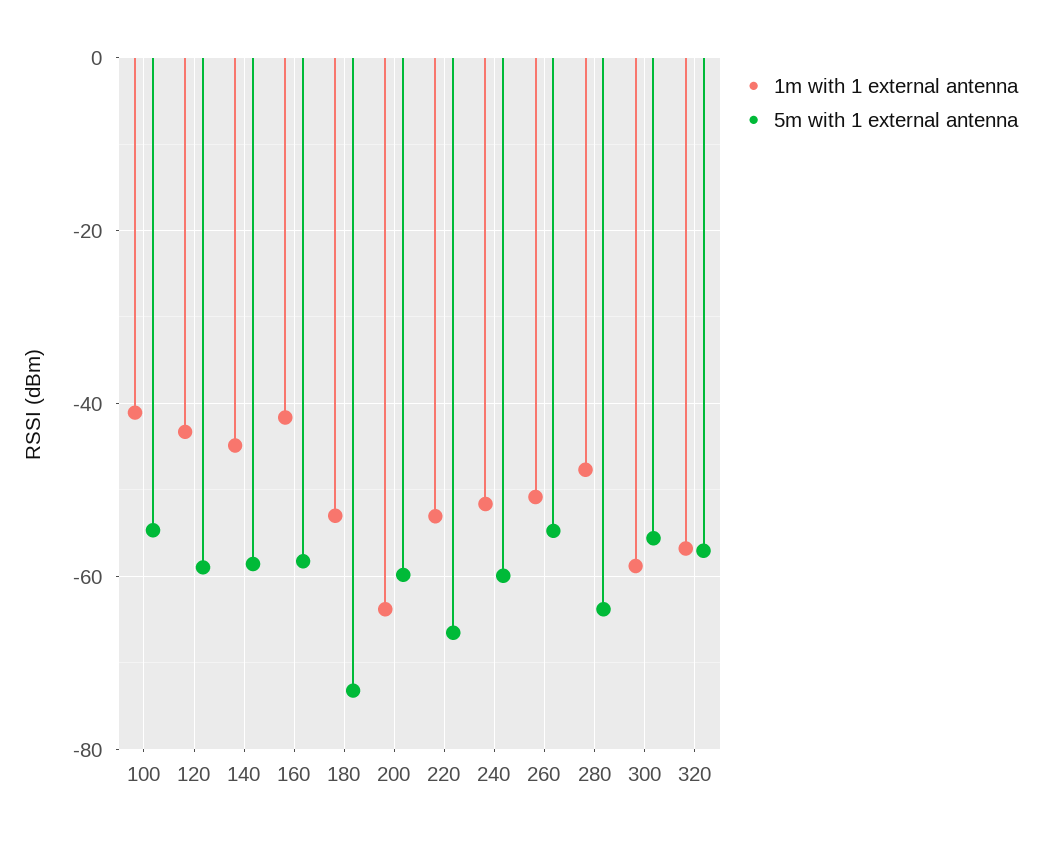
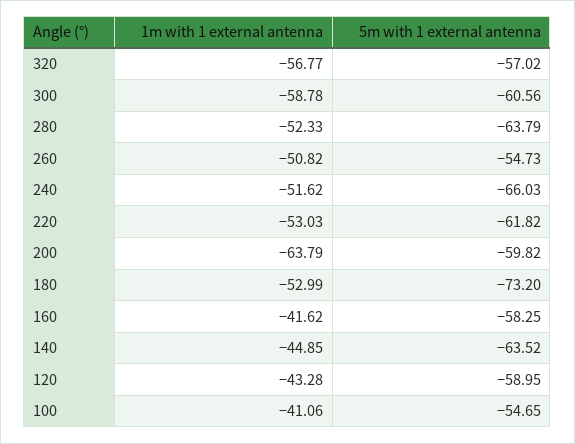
  {
    "1m with 1 external antenna": {
      "100": -41.06,
      "120": -43.28,
      "140": -44.85,
      "160": -41.62,
      "180": -52.99,
      "200": -63.79,
      "220": -53.03,
      "240": -51.62,
      "260": -50.82,
-     "280": -48,
+     "280": -52.33,
      "300": -58.78,
      "320": -56.77
    },
    "5m with 1 external antenna": {
      "100": -54.65,
      "120": -58.95,
-     "140": -58,
+     "140": -63.52,
      "160": -58.25,
      "180": -73.2,
      "200": -59.82,
-     "220": -66,
+     "220": -61.82,
-     "240": -60,
+     "240": -66.03,
      "260": -54.73,
      "280": -63.79,
-     "300": -56,
+     "300": -60.56,
      "320": -57.02
    }
  }

